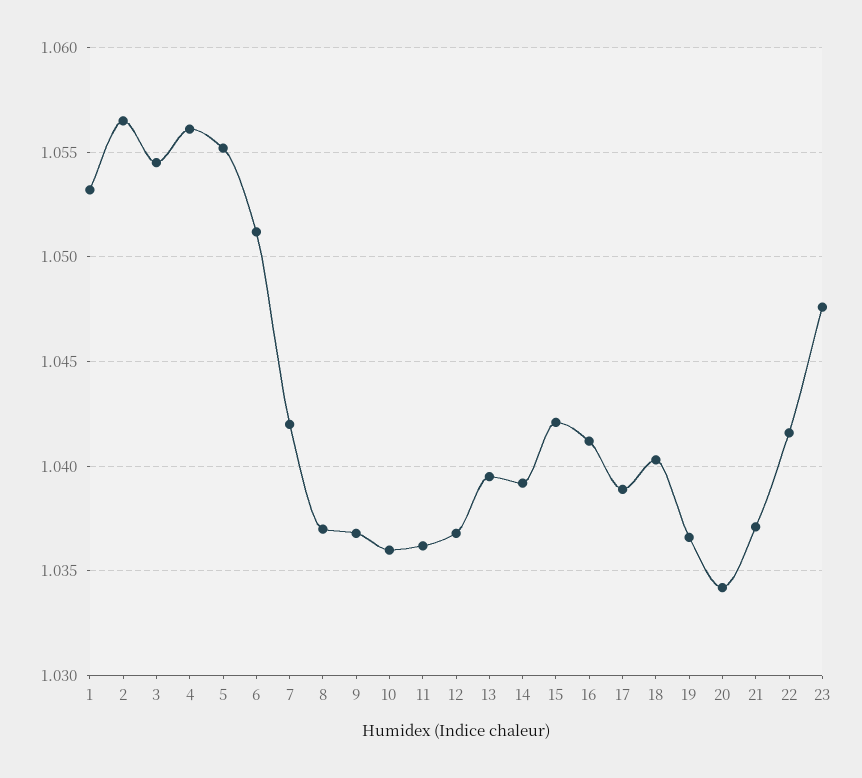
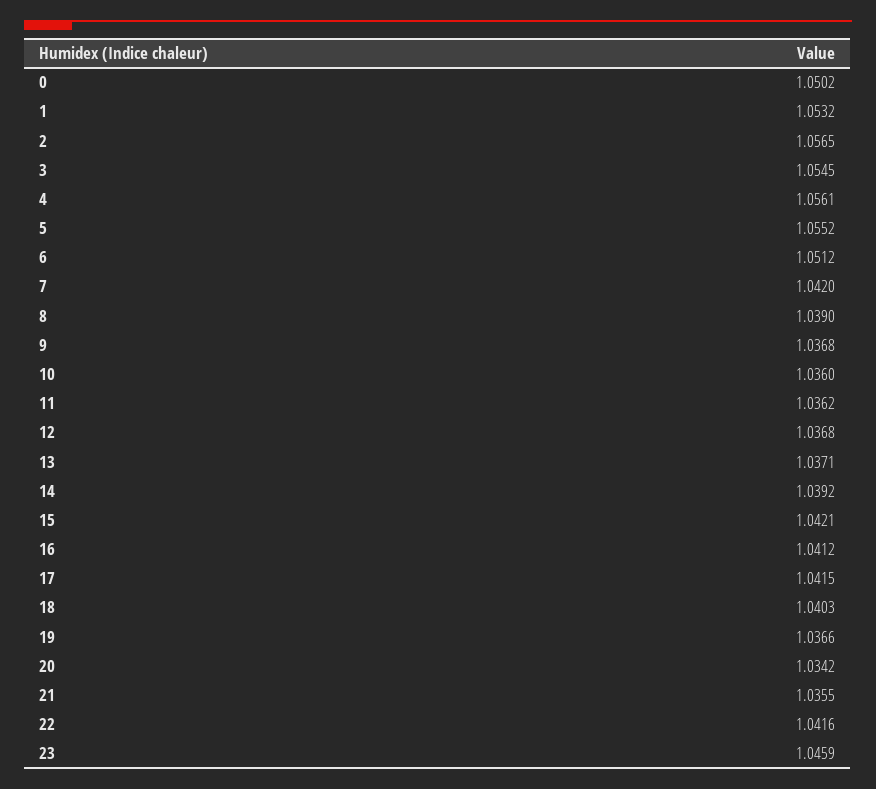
  {
    "1": 1.0532,
    "2": 1.0565,
    "3": 1.0545,
    "4": 1.0561,
    "5": 1.0552,
    "6": 1.0512,
    "7": 1.042,
-   "8": 1.037,
+   "8": 1.039,
    "9": 1.0368,
    "10": 1.036,
    "11": 1.0362,
    "12": 1.0368,
-   "13": 1.0395,
+   "13": 1.0371,
    "14": 1.0392,
    "15": 1.0421,
    "16": 1.0412,
-   "17": 1.039,
+   "17": 1.0415,
    "18": 1.0403,
    "19": 1.0366,
    "20": 1.0342,
-   "21": 1.037,
+   "21": 1.0355,
    "22": 1.0416,
-   "23": 1.0475
+   "23": 1.0459,
+   "0": 1.0502
  }

